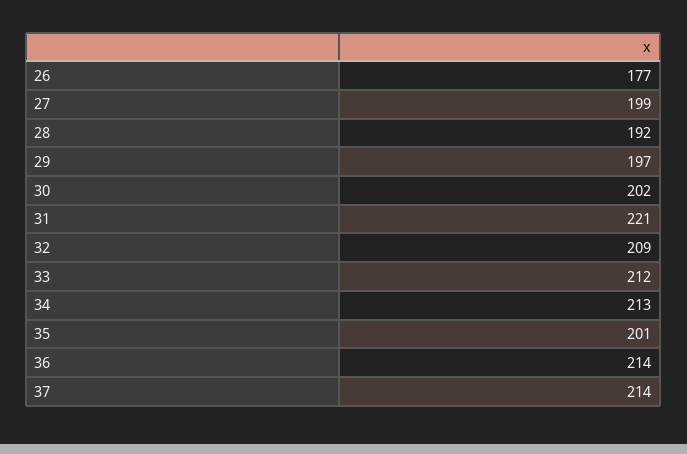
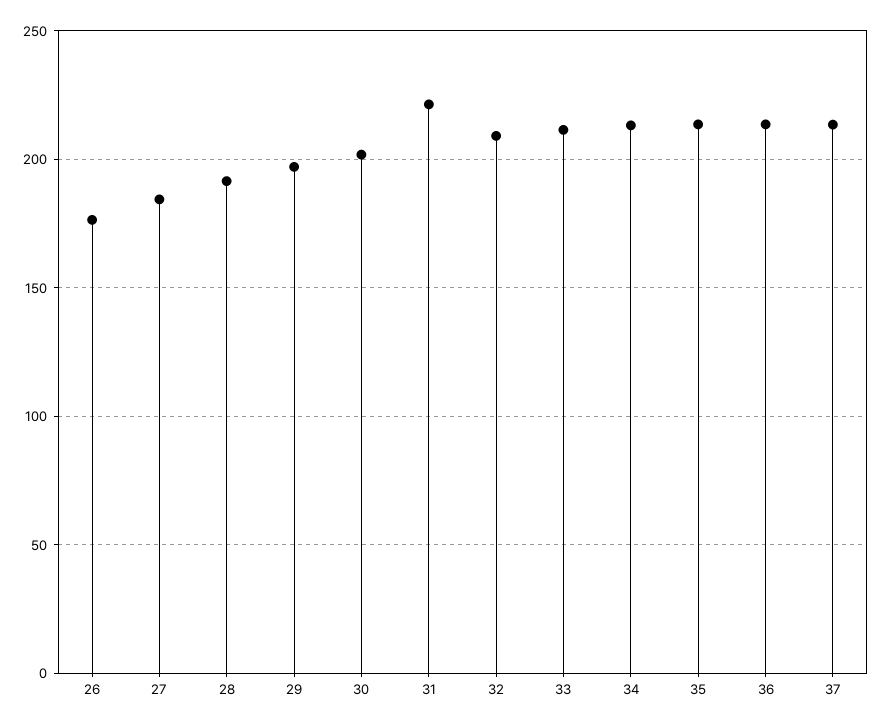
  {
    "26": 177,
-   "27": 199,
+   "27": 185,
    "28": 192,
    "29": 197,
    "30": 202,
    "31": 221,
    "32": 209,
    "33": 212,
    "34": 213,
-   "35": 201,
+   "35": 215,
    "36": 214,
    "37": 214
  }

